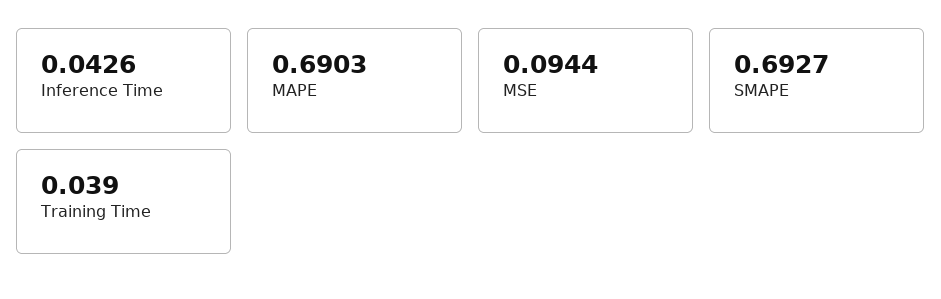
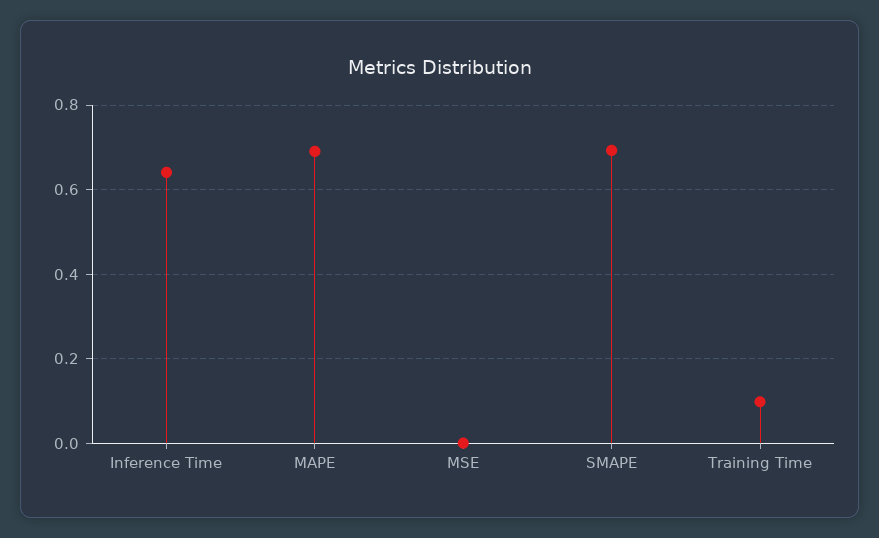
  {
-   "Inference Time": 0.0426,
+   "Inference Time": 0.64,
    "MAPE": 0.6903,
-   "MSE": 0.0944,
+   "MSE": 0,
    "SMAPE": 0.6927,
-   "Training Time": 0.039
+   "Training Time": 0.1
  }

